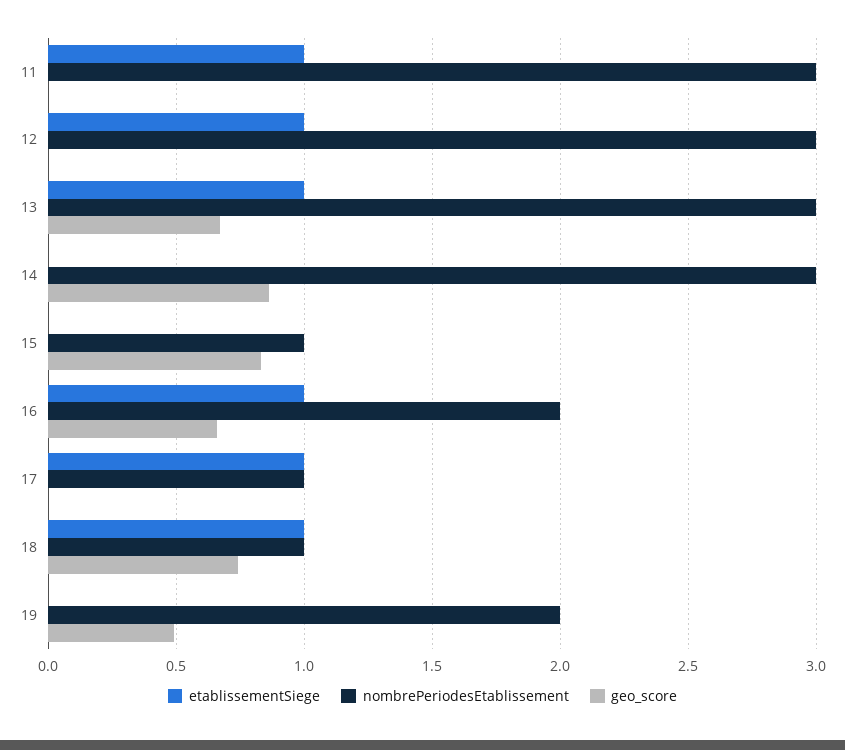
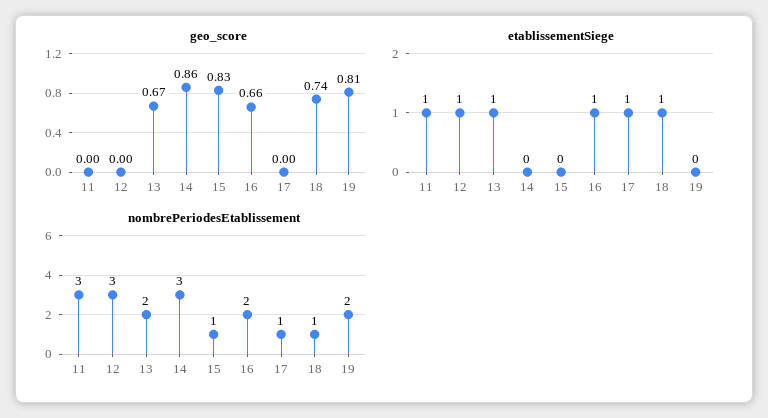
  {
    "etablissementSiege": {
      "11": 1,
      "12": 1,
      "13": 1,
      "14": 0,
      "15": 0,
      "16": 1,
      "17": 1,
      "18": 1,
      "19": 0
    },
    "nombrePeriodesEtablissement": {
      "11": 3,
      "12": 3,
-     "13": 3,
+     "13": 2,
      "14": 3,
      "15": 1,
      "16": 2,
      "17": 1,
      "18": 1,
      "19": 2
    },
    "geo_score": {
      "11": 0,
      "12": 0,
      "13": 0.67,
      "14": 0.86,
      "15": 0.83,
      "16": 0.66,
      "17": 0,
      "18": 0.74,
-     "19": 0.5
+     "19": 0.81
    }
  }

